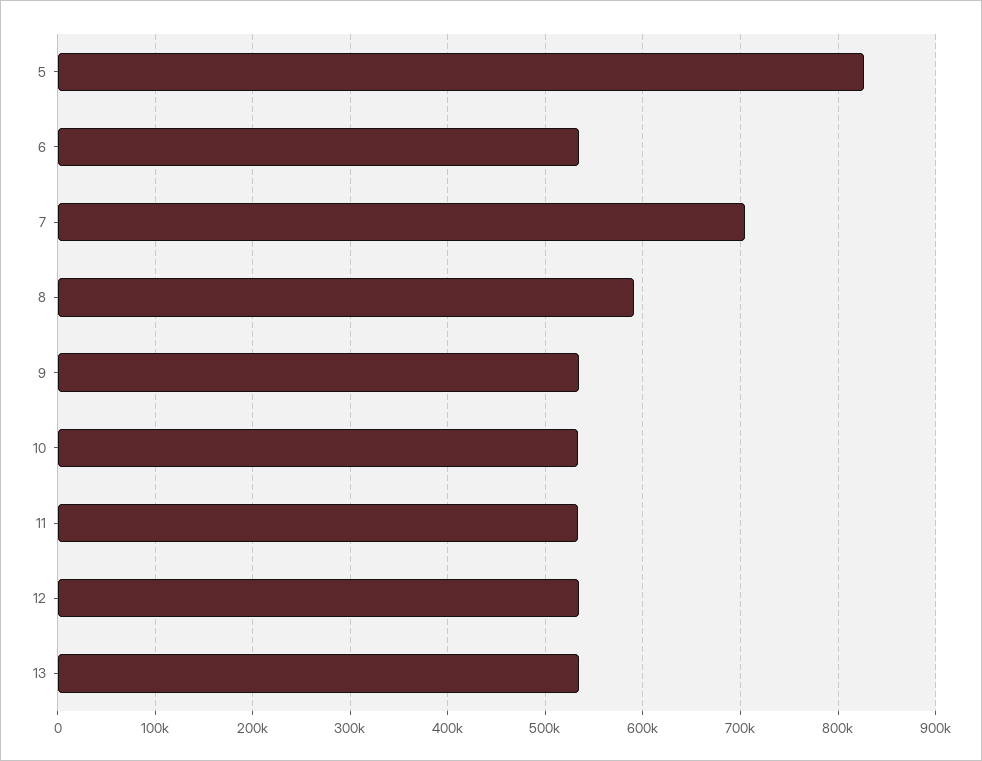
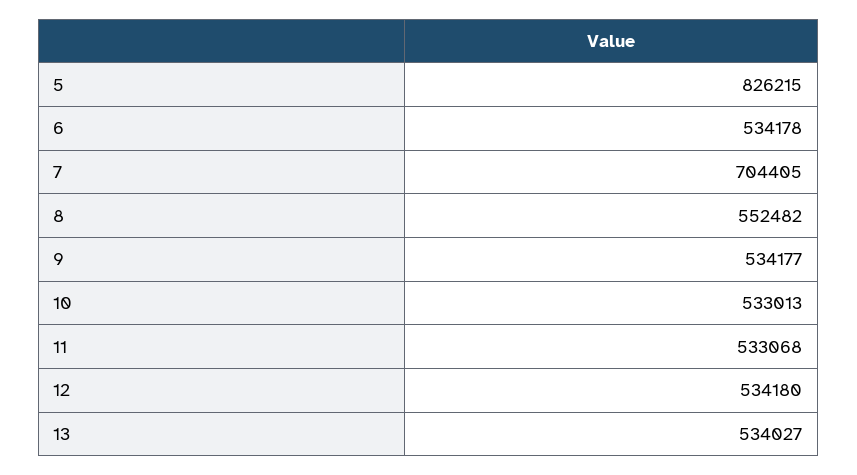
  {
    "5": 826215,
    "6": 534178,
    "7": 704405,
-   "8": 590000,
+   "8": 552482,
    "9": 534177,
    "10": 533013,
    "11": 533068,
    "12": 534180,
    "13": 534027
  }

